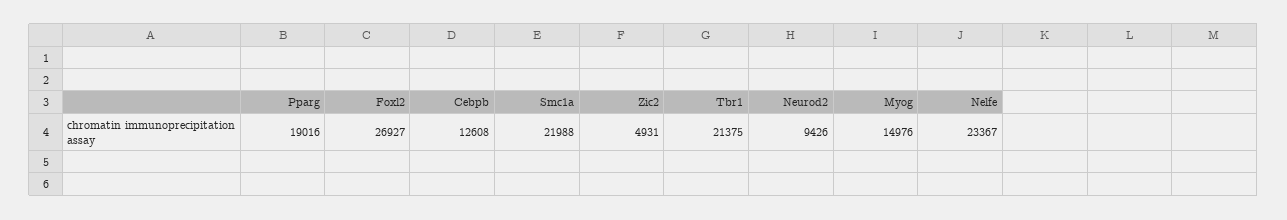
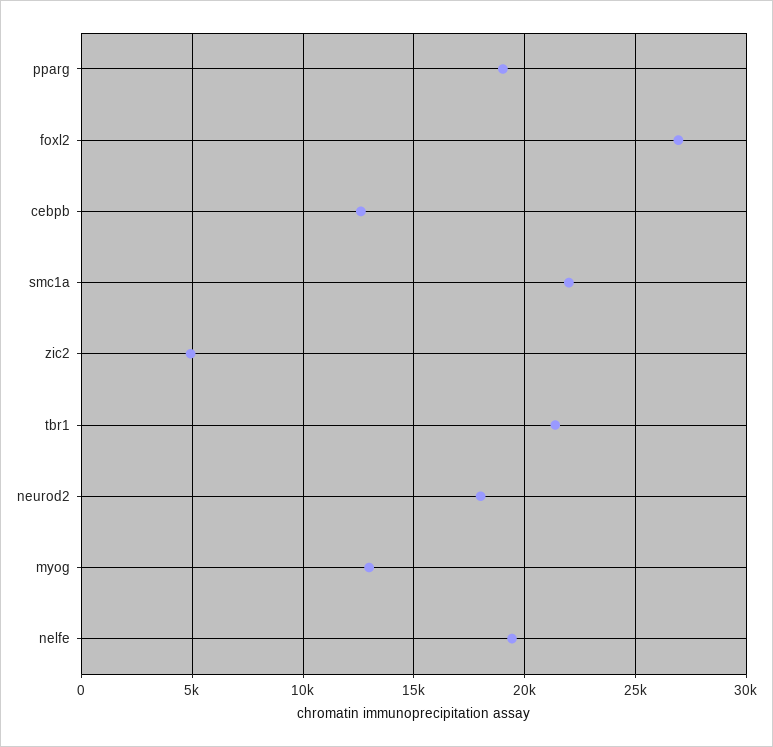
  {
    "Pparg": 19016,
    "Foxl2": 26927,
    "Cebpb": 12608,
    "Smc1a": 21988,
    "Zic2": 4931,
    "Tbr1": 21375,
-   "Neurod2": 9426,
+   "Neurod2": 18000,
-   "Myog": 14976,
+   "Myog": 13000,
-   "Nelfe": 23367
+   "Nelfe": 19500
  }

